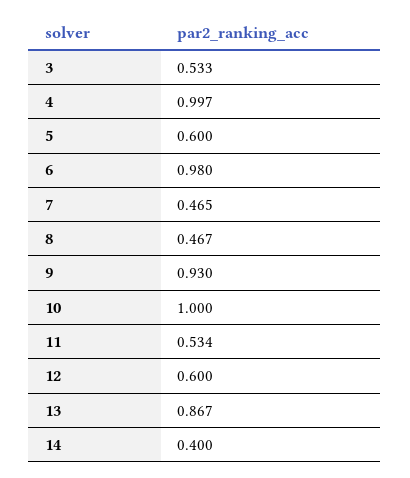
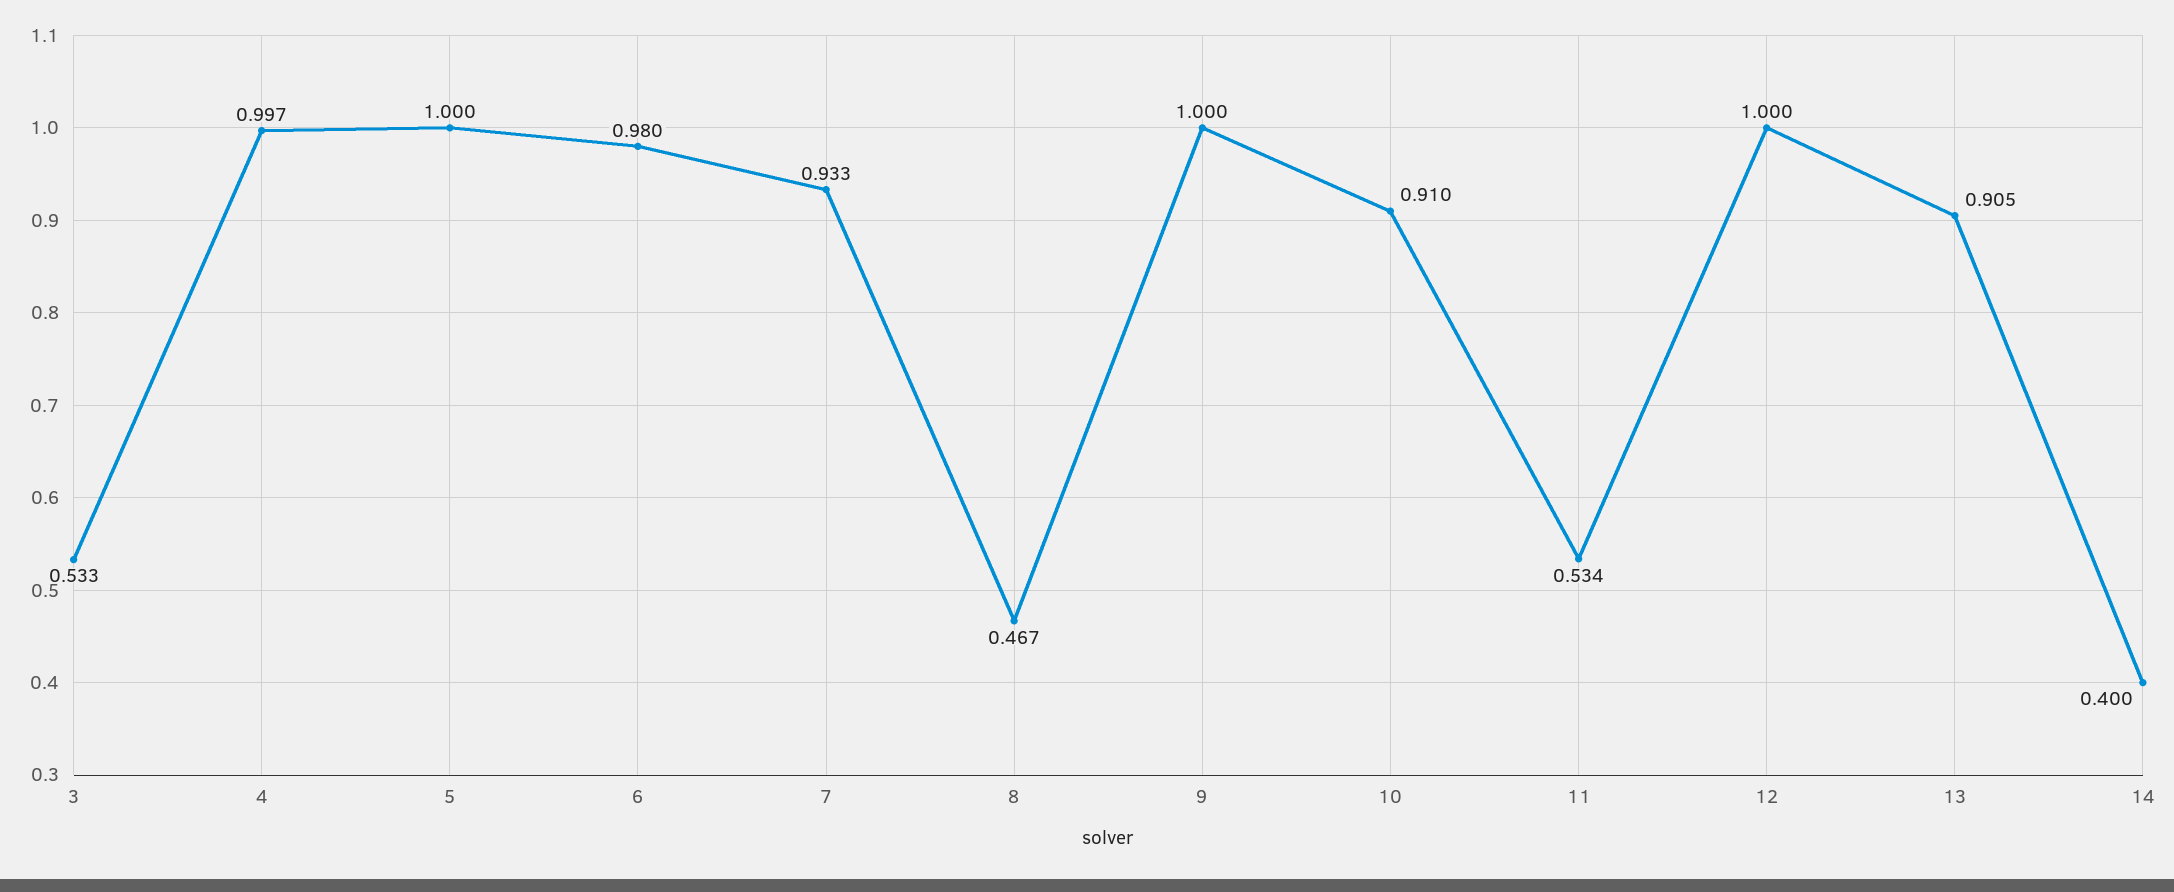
  {
    "3": 0.533,
    "4": 0.997,
-   "5": 0.6,
+   "5": 1,
    "6": 0.98,
-   "7": 0.465,
+   "7": 0.933,
    "8": 0.467,
-   "9": 0.93,
+   "9": 1,
-   "10": 1,
+   "10": 0.91,
    "11": 0.534,
-   "12": 0.6,
+   "12": 1,
-   "13": 0.867,
+   "13": 0.905,
    "14": 0.4
  }

